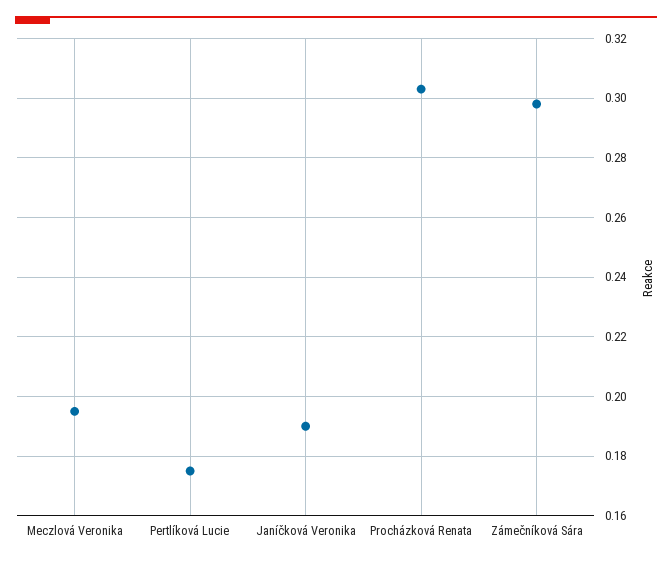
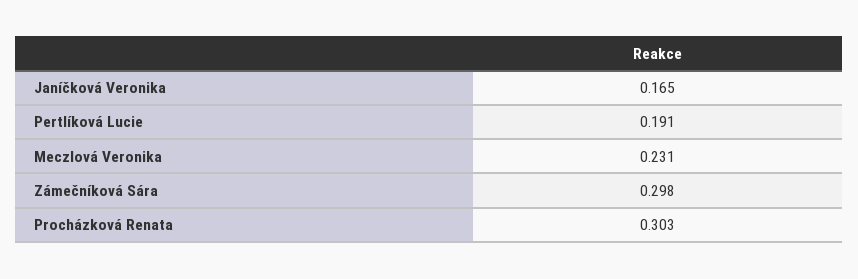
  {
-   "Meczlová Veronika": 0.195,
+   "Meczlová Veronika": 0.231,
-   "Pertlíková Lucie": 0.175,
+   "Pertlíková Lucie": 0.191,
-   "Janíčková Veronika": 0.19,
+   "Janíčková Veronika": 0.165,
    "Procházková Renata": 0.303,
    "Zámečníková Sára": 0.298
  }

